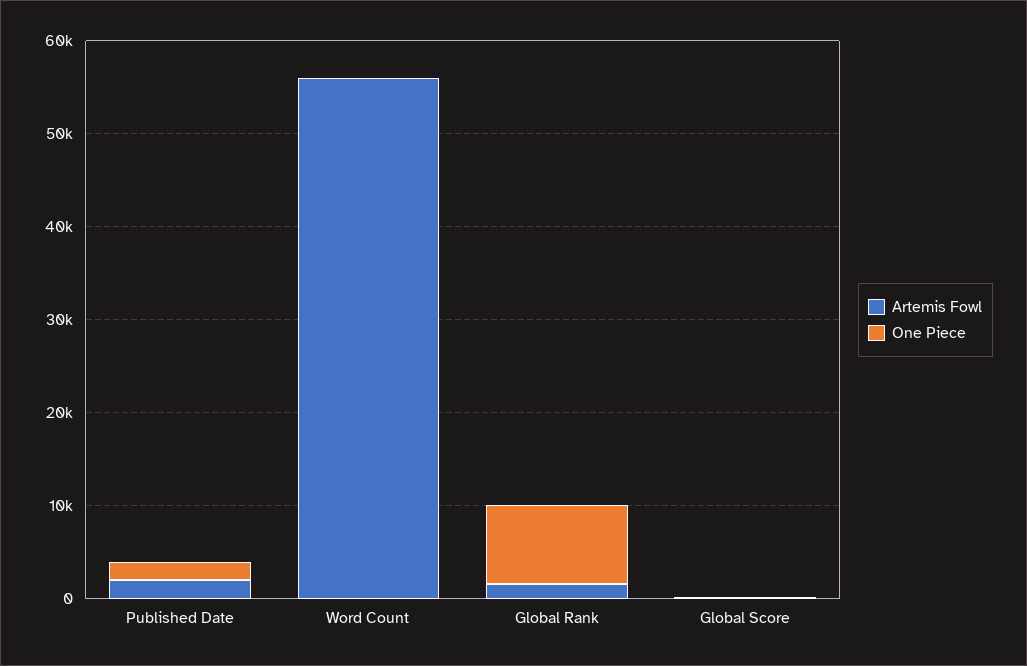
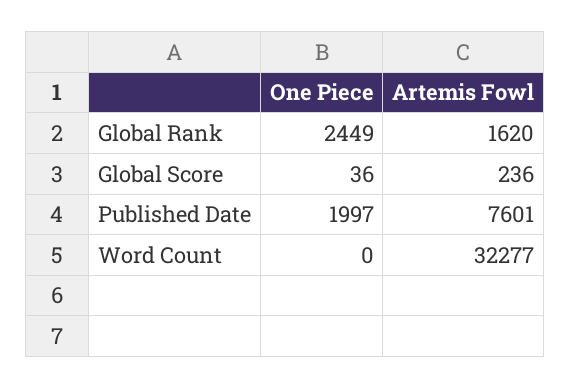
  {
    "Artemis Fowl": {
-     "Published Date": 2000,
+     "Published Date": 7601,
-     "Word Count": 56000,
+     "Word Count": 32277,
      "Global Rank": 1620,
      "Global Score": 236
    },
    "One Piece": {
      "Published Date": 1997,
      "Word Count": 0,
-     "Global Rank": 8000,
+     "Global Rank": 2449,
      "Global Score": 36
    }
  }

